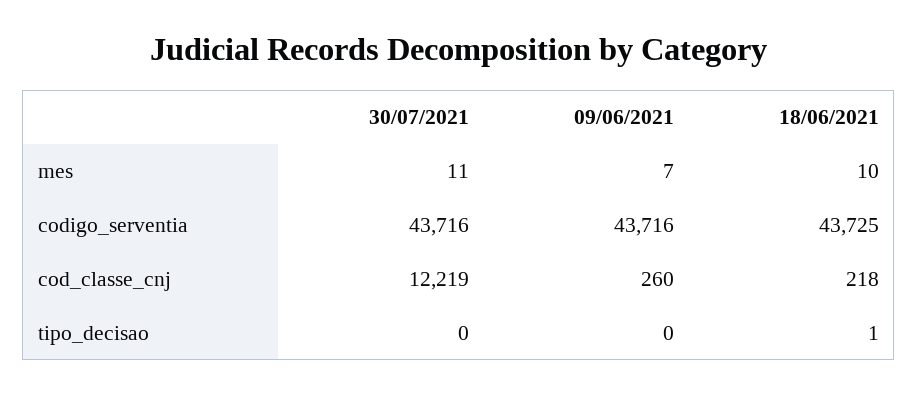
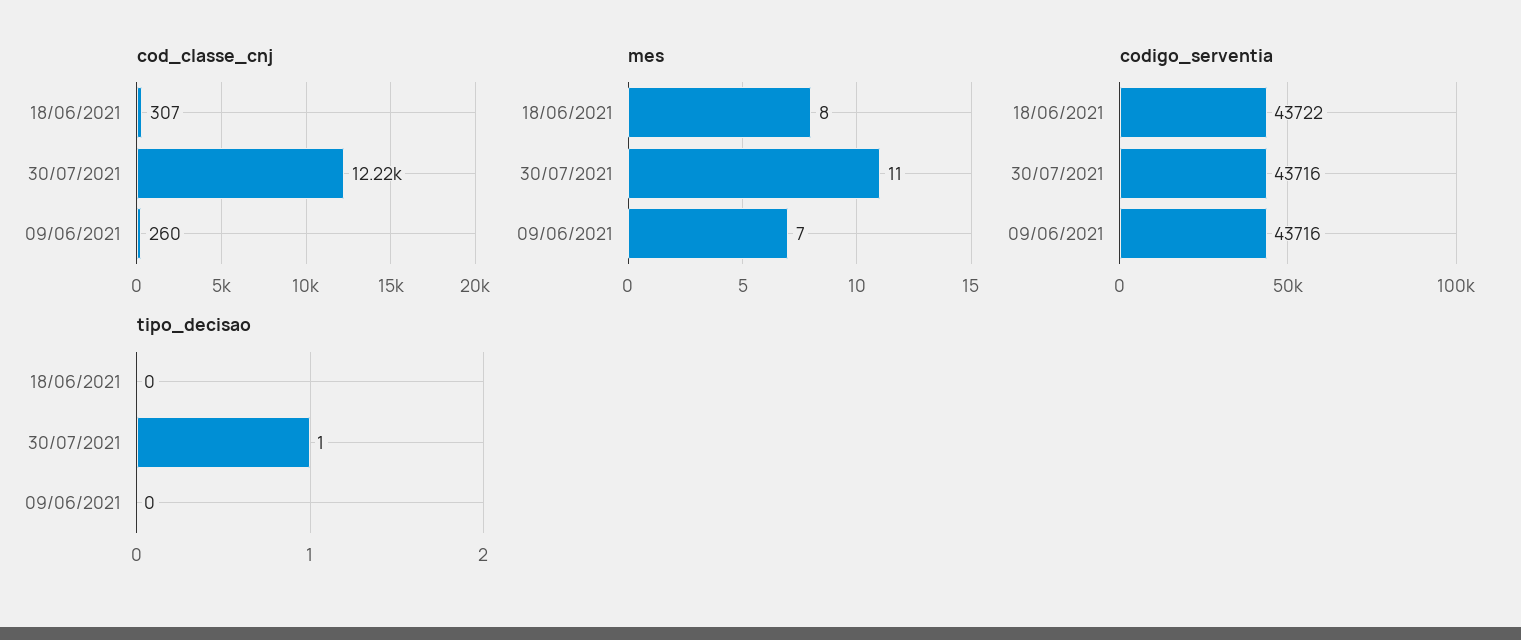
  {
    "mes": {
      "30/07/2021": 11,
      "09/06/2021": 7,
-     "18/06/2021": 10
+     "18/06/2021": 8
    },
    "codigo_serventia": {
      "30/07/2021": 43716,
      "09/06/2021": 43716,
-     "18/06/2021": 43725
+     "18/06/2021": 43722
    },
    "cod_classe_cnj": {
      "30/07/2021": 12219,
      "09/06/2021": 260,
-     "18/06/2021": 218
+     "18/06/2021": 307
    },
    "tipo_decisao": {
-     "30/07/2021": 0,
+     "30/07/2021": 1,
      "09/06/2021": 0,
-     "18/06/2021": 1
+     "18/06/2021": 0
    }
  }

